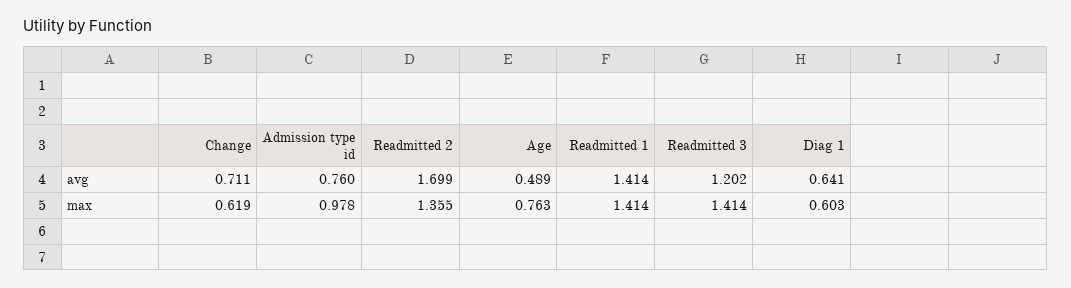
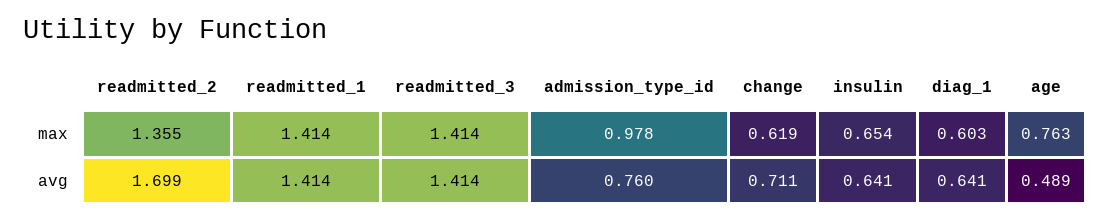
  {
    "Change": {
      "avg": 0.711,
      "max": 0.619
    },
    "Admission type id": {
      "avg": 0.76,
      "max": 0.978
    },
    "Readmitted 2": {
      "avg": 1.699,
      "max": 1.355
    },
    "Age": {
      "avg": 0.489,
      "max": 0.763
    },
    "Readmitted 1": {
      "avg": 1.414,
      "max": 1.414
    },
    "Readmitted 3": {
-     "avg": 1.202,
+     "avg": 1.414,
      "max": 1.414
    },
    "Diag 1": {
      "avg": 0.641,
      "max": 0.603
-   }
+   },
+   "insulin": {
+     "max": 0.654,
+     "avg": 0.641
+   }
  }

